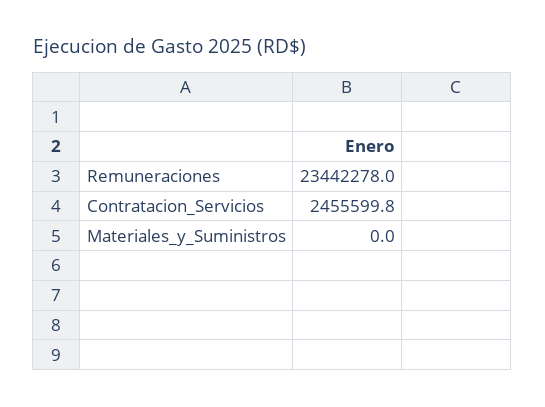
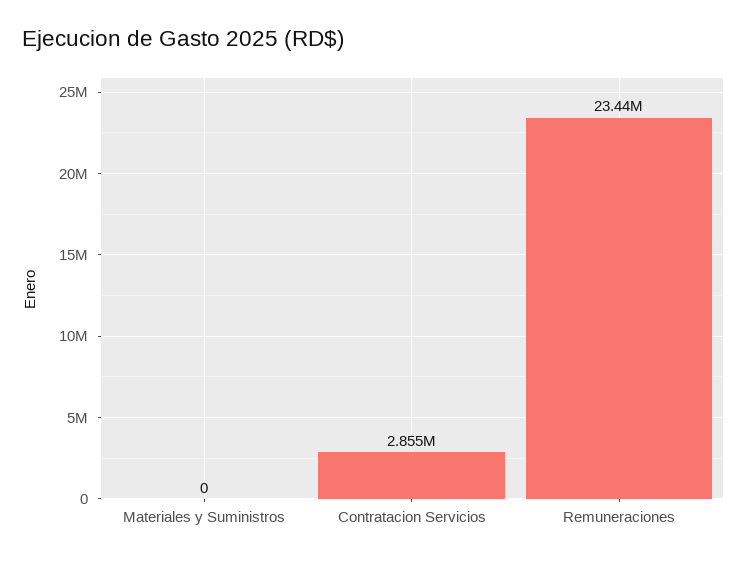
  {
    "Remuneraciones": 23442278,
-   "Contratacion_Servicios": 2455599.8,
+   "Contratacion_Servicios": 2855000,
    "Materiales_y_Suministros": 0
  }

